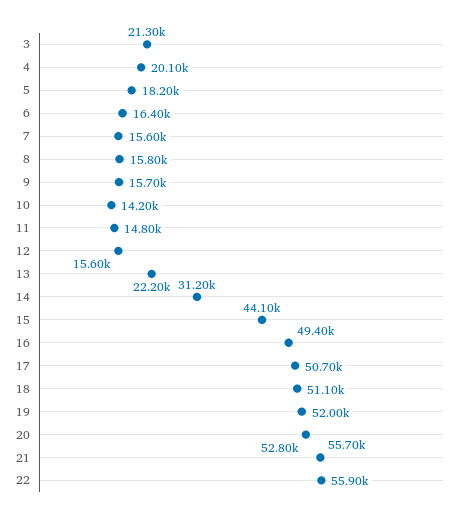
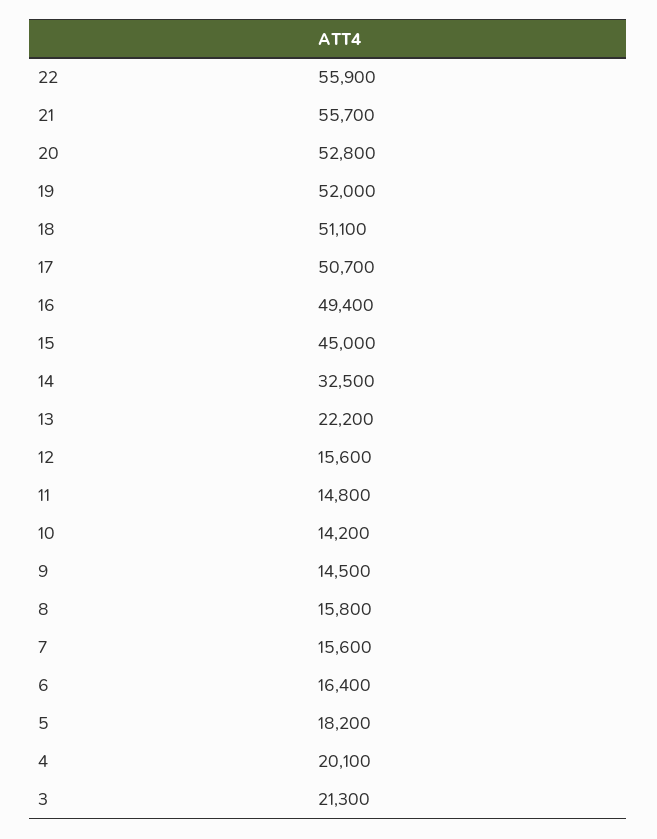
  {
    "3": 21300,
    "4": 20100,
    "5": 18200,
    "6": 16400,
    "7": 15600,
    "8": 15800,
-   "9": 15700,
+   "9": 14500,
    "10": 14200,
    "11": 14800,
    "12": 15600,
    "13": 22200,
-   "14": 31200,
+   "14": 32500,
-   "15": 44100,
+   "15": 45000,
    "16": 49400,
    "17": 50700,
    "18": 51100,
    "19": 52000,
    "20": 52800,
    "21": 55700,
    "22": 55900
  }

